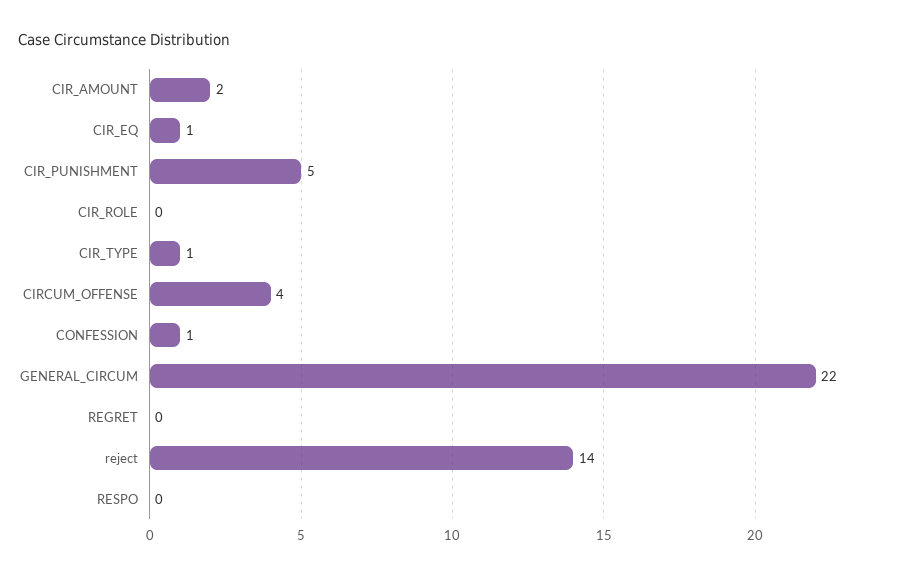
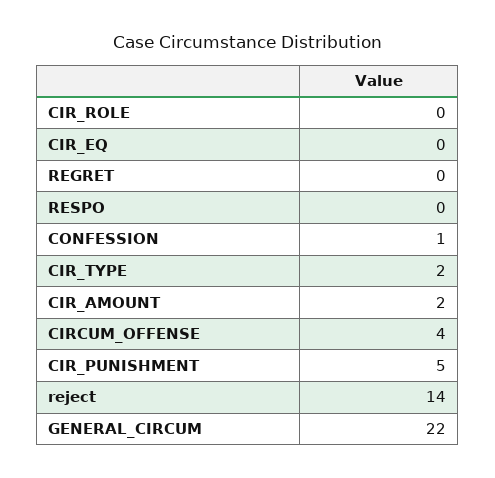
  {
    "CIR_AMOUNT": 2,
-   "CIR_EQ": 1,
+   "CIR_EQ": 0,
    "CIR_PUNISHMENT": 5,
    "CIR_ROLE": 0,
-   "CIR_TYPE": 1,
+   "CIR_TYPE": 2,
    "CIRCUM_OFFENSE": 4,
    "CONFESSION": 1,
    "GENERAL_CIRCUM": 22,
    "REGRET": 0,
    "reject": 14,
    "RESPO": 0
  }

